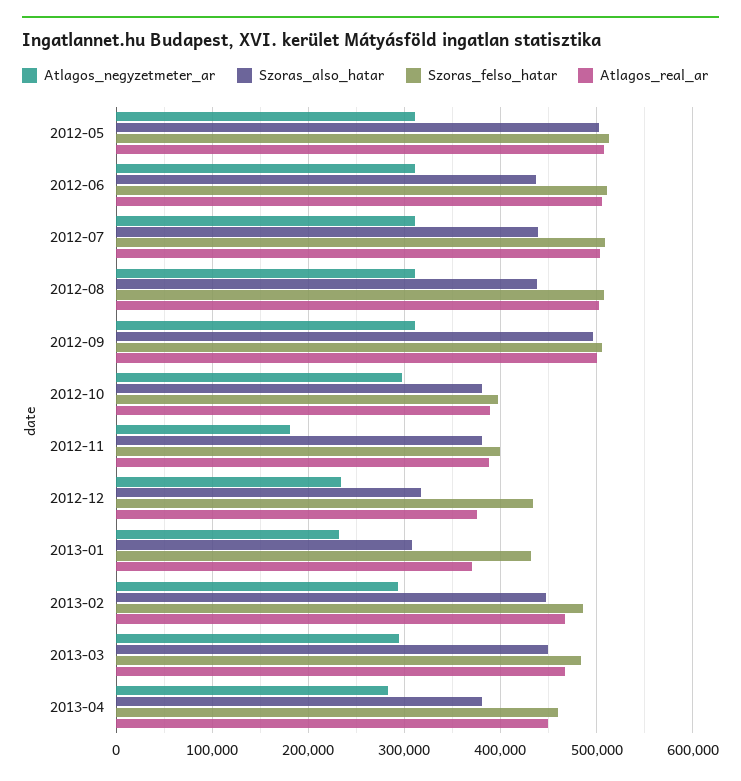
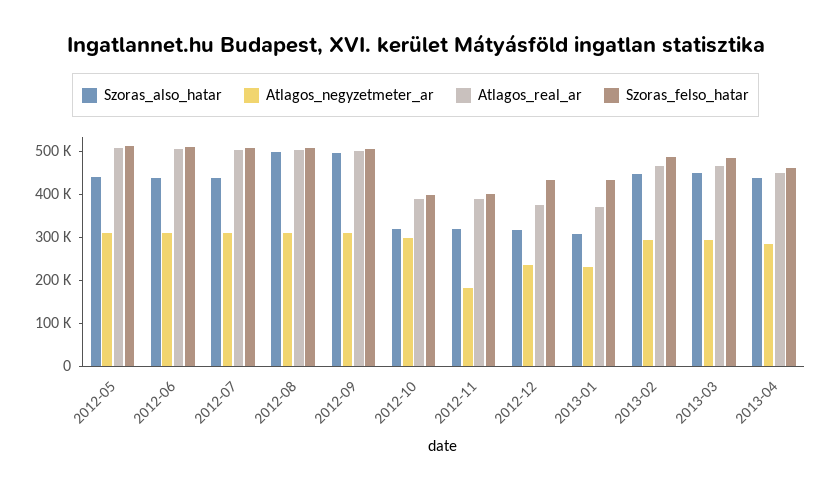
  {
    "Atlagos_negyzetmeter_ar": {
      "2012-05": 310000,
      "2012-06": 310000,
      "2012-07": 310000,
      "2012-08": 310000,
      "2012-09": 310000,
      "2012-10": 300000,
      "2012-11": 180000,
      "2012-12": 230000,
      "2013-01": 230000,
      "2013-02": 290000,
      "2013-03": 290000,
      "2013-04": 280000
    },
    "Szoras_also_hatar": {
-     "2012-05": 500000,
+     "2012-05": 440000,
      "2012-06": 440000,
      "2012-07": 440000,
-     "2012-08": 440000,
+     "2012-08": 500000,
      "2012-09": 500000,
-     "2012-10": 380000,
+     "2012-10": 320000,
-     "2012-11": 380000,
+     "2012-11": 320000,
      "2012-12": 320000,
      "2013-01": 310000,
      "2013-02": 450000,
      "2013-03": 450000,
-     "2013-04": 380000
+     "2013-04": 440000
    },
    "Szoras_felso_hatar": {
      "2012-05": 510000,
      "2012-06": 510000,
      "2012-07": 510000,
      "2012-08": 510000,
      "2012-09": 510000,
      "2012-10": 400000,
      "2012-11": 400000,
      "2012-12": 430000,
      "2013-01": 430000,
      "2013-02": 490000,
      "2013-03": 480000,
      "2013-04": 460000
    },
    "Atlagos_real_ar": {
      "2012-05": 510000,
      "2012-06": 510000,
      "2012-07": 500000,
      "2012-08": 500000,
      "2012-09": 500000,
      "2012-10": 390000,
      "2012-11": 390000,
      "2012-12": 380000,
      "2013-01": 370000,
      "2013-02": 470000,
      "2013-03": 470000,
      "2013-04": 450000
    }
  }

